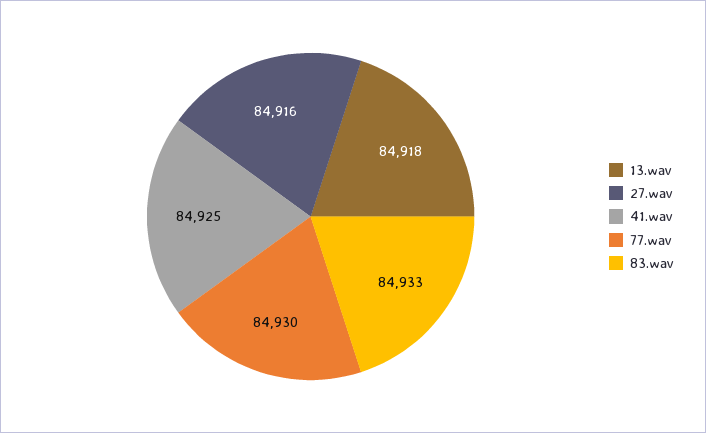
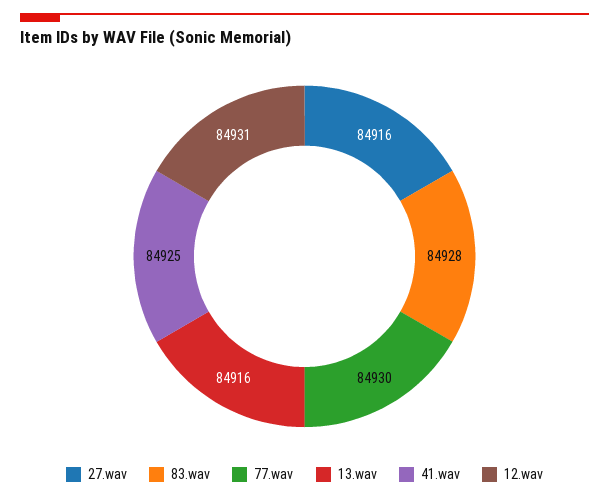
  {
-   "13.wav": 84918,
+   "13.wav": 84916,
    "27.wav": 84916,
    "41.wav": 84925,
    "77.wav": 84930,
-   "83.wav": 84933
+   "83.wav": 84928,
+   "12.wav": 84931
  }

